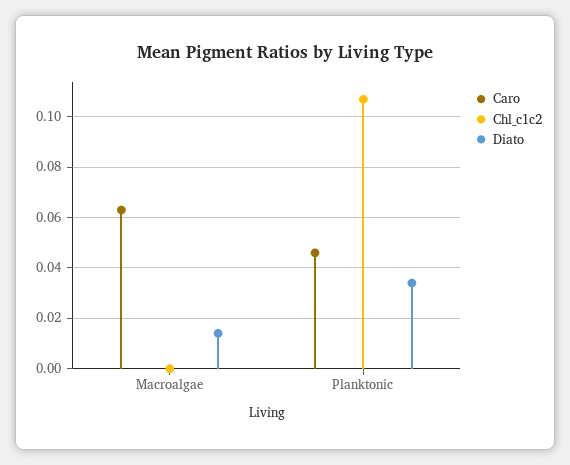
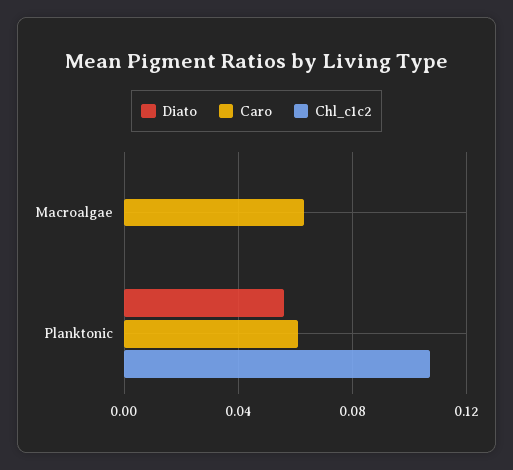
  {
    "Caro": {
      "Macroalgae": 0.065,
-     "Planktonic": 0.045
+     "Planktonic": 0.06
    },
    "Chl_c1c2": {
      "Macroalgae": 0,
      "Planktonic": 0.105
    },
    "Diato": {
-     "Macroalgae": 0.015,
+     "Macroalgae": 0,
-     "Planktonic": 0.035
+     "Planktonic": 0.055
    }
  }

